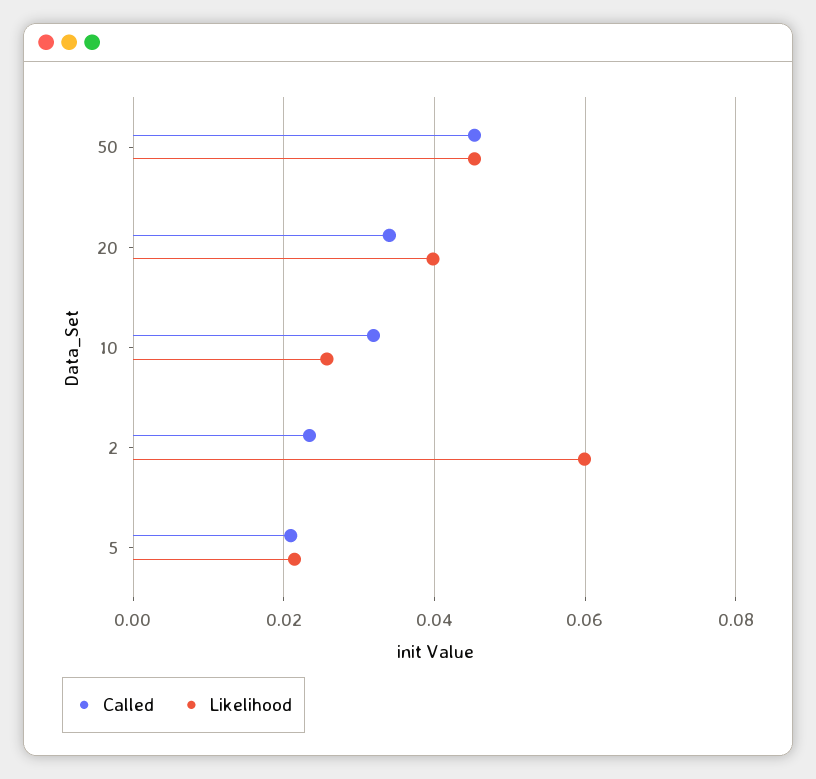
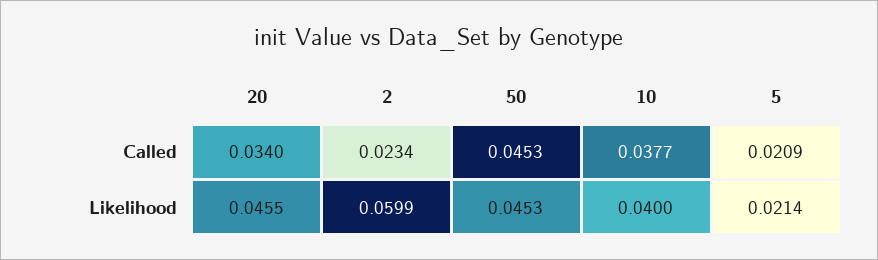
  {
    "Called": {
      "50": 0.0453,
      "20": 0.034,
-     "10": 0.032,
+     "10": 0.0377,
      "2": 0.0234,
      "5": 0.0209
    },
    "Likelihood": {
      "50": 0.0453,
-     "20": 0.04,
+     "20": 0.0455,
-     "10": 0.026,
+     "10": 0.04,
      "2": 0.0599,
      "5": 0.0214
    }
  }

